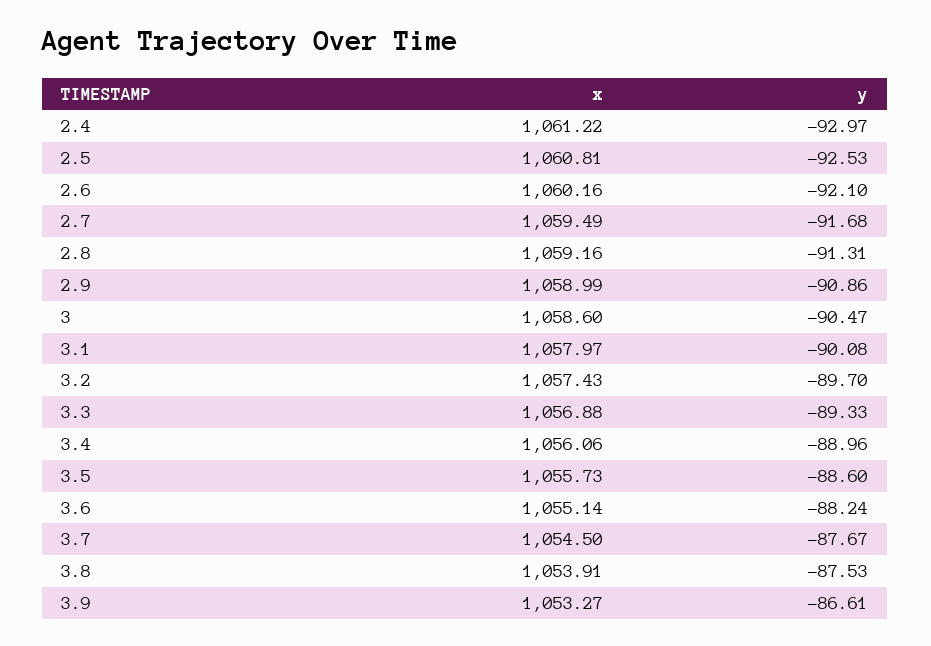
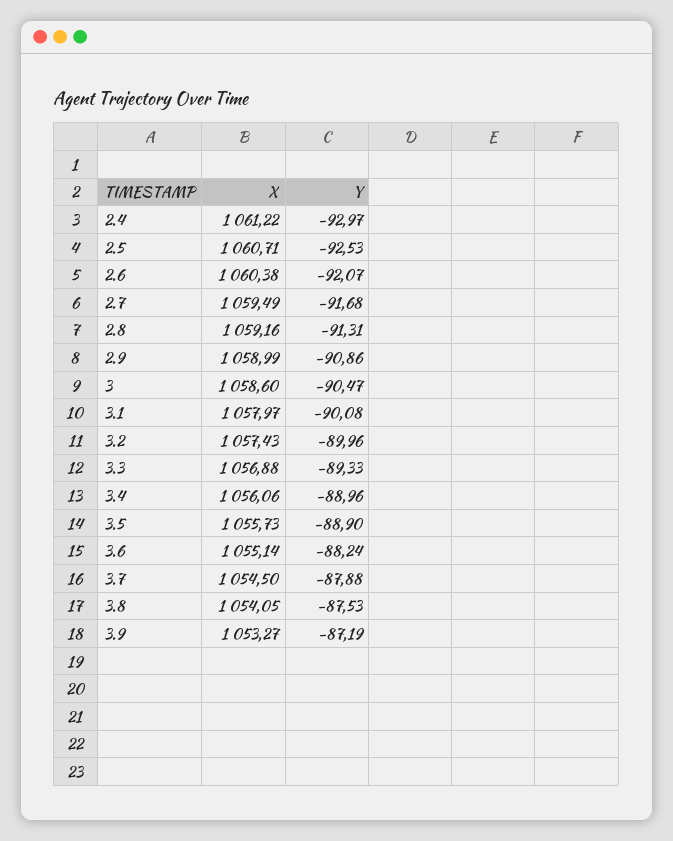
  {
    "x": {
      "2.4": 1061.22,
-     "2.5": 1060.81,
+     "2.5": 1060.71,
-     "2.6": 1060.16,
+     "2.6": 1060.38,
      "2.7": 1059.49,
      "2.8": 1059.16,
      "2.9": 1058.99,
      "3": 1058.6,
      "3.1": 1057.97,
      "3.2": 1057.43,
      "3.3": 1056.88,
      "3.4": 1056.06,
      "3.5": 1055.73,
      "3.6": 1055.14,
      "3.7": 1054.5,
-     "3.8": 1053.91,
+     "3.8": 1054.05,
      "3.9": 1053.27
    },
    "y": {
      "2.4": -92.97,
      "2.5": -92.53,
-     "2.6": -92.1,
+     "2.6": -92.07,
      "2.7": -91.68,
      "2.8": -91.31,
      "2.9": -90.86,
      "3": -90.47,
      "3.1": -90.08,
-     "3.2": -89.7,
+     "3.2": -89.96,
      "3.3": -89.33,
      "3.4": -88.96,
-     "3.5": -88.6,
+     "3.5": -88.9,
      "3.6": -88.24,
-     "3.7": -87.67,
+     "3.7": -87.88,
      "3.8": -87.53,
-     "3.9": -86.61
+     "3.9": -87.19
    }
  }

